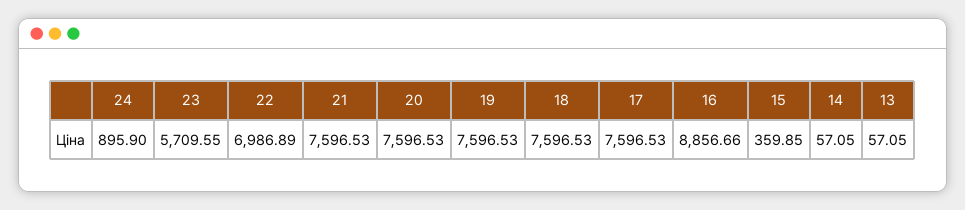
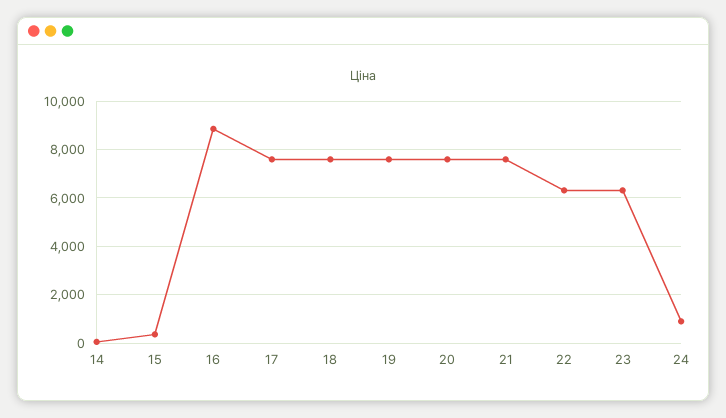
  {
    "24": 895.9,
-   "23": 5709.55,
+   "23": 6250,
-   "22": 6986.89,
+   "22": 6250,
    "21": 7596.53,
    "20": 7596.53,
    "19": 7596.53,
    "18": 7596.53,
    "17": 7596.53,
    "16": 8856.66,
    "15": 359.85,
-   "14": 57.05,
+   "14": 57.05
-   "13": 57.05
  }

